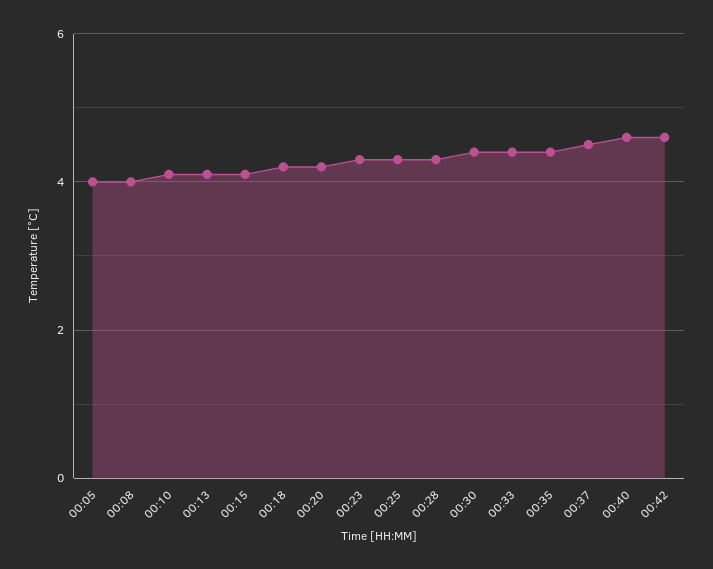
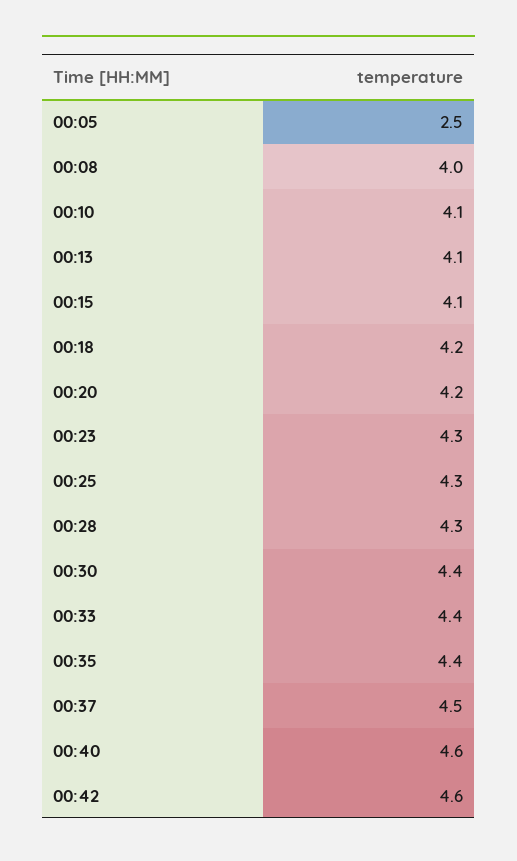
  {
-   "00:05": 4,
+   "00:05": 2.5,
    "00:08": 4,
    "00:10": 4.1,
    "00:13": 4.1,
    "00:15": 4.1,
    "00:18": 4.2,
    "00:20": 4.2,
    "00:23": 4.3,
    "00:25": 4.3,
    "00:28": 4.3,
    "00:30": 4.4,
    "00:33": 4.4,
    "00:35": 4.4,
    "00:37": 4.5,
    "00:40": 4.6,
    "00:42": 4.6
  }

